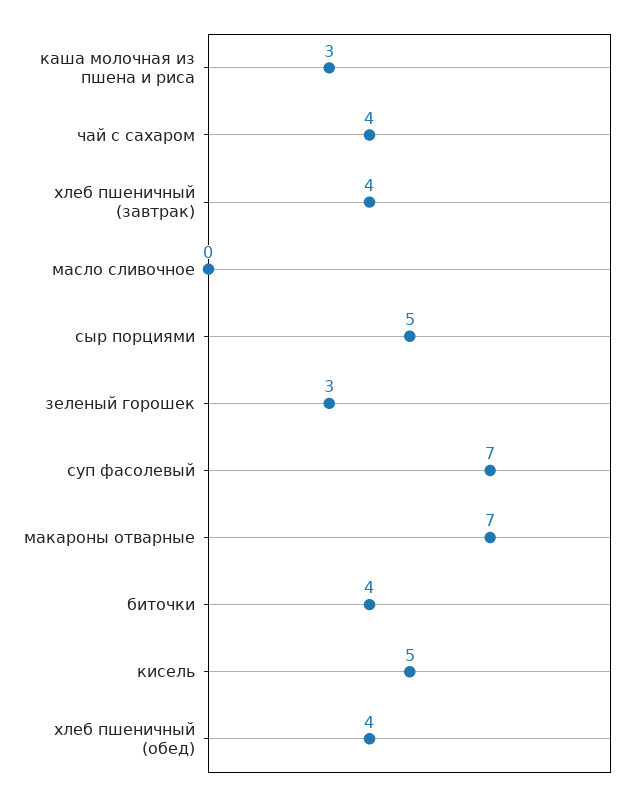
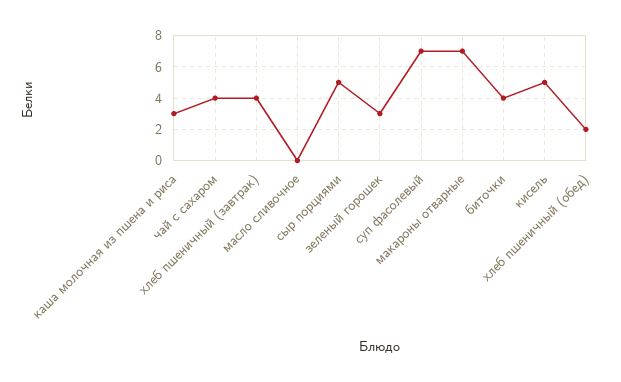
  {
    "каша молочная из пшена и риса": 3,
    "чай с сахаром": 4,
    "хлеб пшеничный (завтрак)": 4,
    "масло сливочное": 0,
    "сыр порциями": 5,
    "зеленый горошек": 3,
    "суп фасолевый": 7,
    "макароны отварные": 7,
    "биточки": 4,
    "кисель": 5,
-   "хлеб пшеничный (обед)": 4
+   "хлеб пшеничный (обед)": 2
  }

